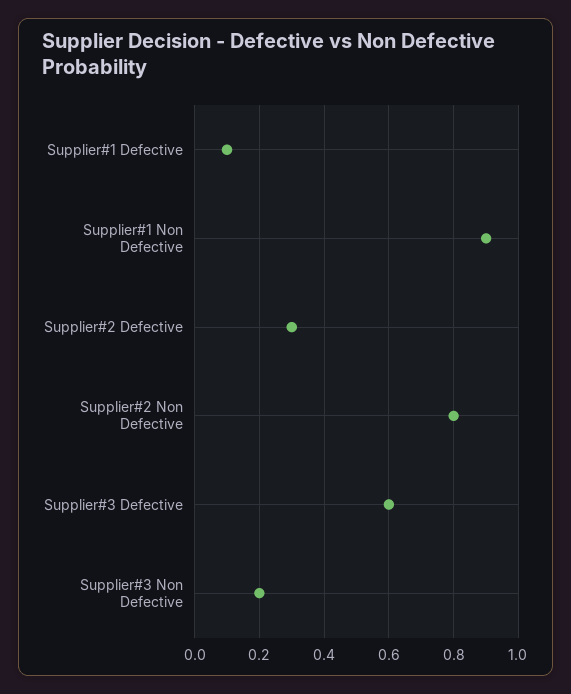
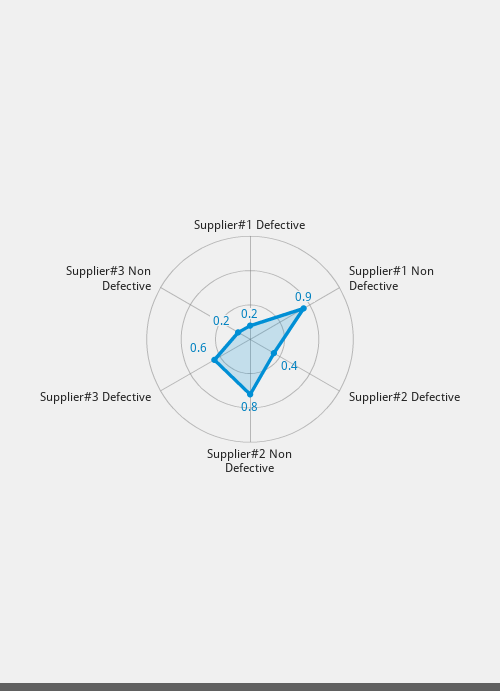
  {
-   "Supplier#1 Defective": 0.1,
+   "Supplier#1 Defective": 0.2,
    "Supplier#1 Non Defective": 0.9,
-   "Supplier#2 Defective": 0.3,
+   "Supplier#2 Defective": 0.4,
    "Supplier#2 Non Defective": 0.8,
    "Supplier#3 Defective": 0.6,
    "Supplier#3 Non Defective": 0.2
  }

